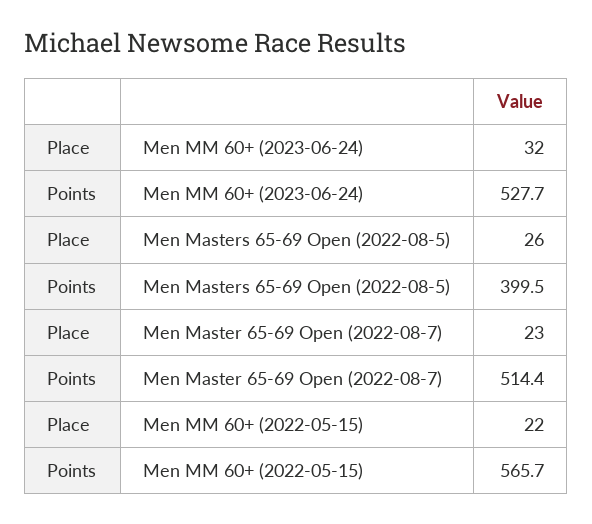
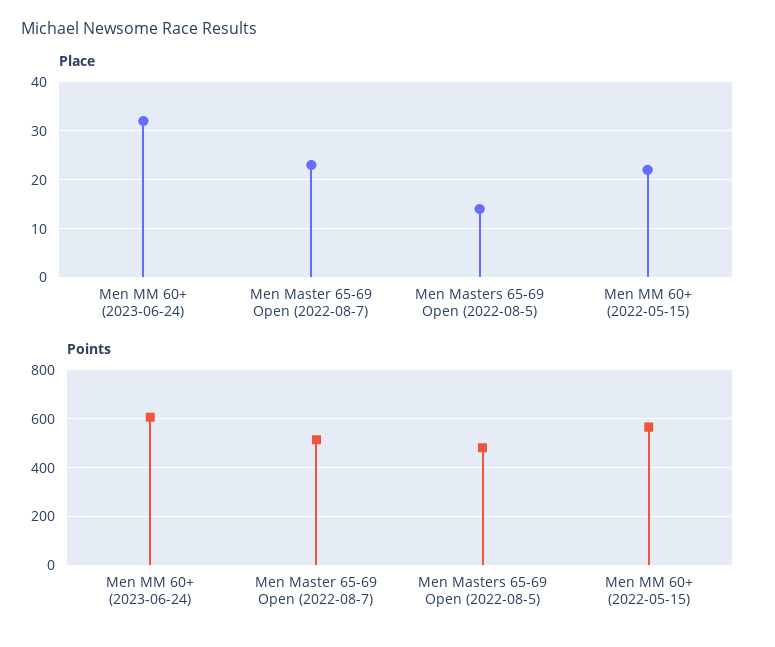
  {
    "Place": {
      "Men MM 60+ (2023-06-24)": 32,
-     "Men Masters 65-69 Open (2022-08-5)": 26,
+     "Men Masters 65-69 Open (2022-08-5)": 15,
      "Men Master 65-69 Open (2022-08-7)": 23,
      "Men MM 60+ (2022-05-15)": 22
    },
    "Points": {
-     "Men MM 60+ (2023-06-24)": 527.7,
+     "Men MM 60+ (2023-06-24)": 600,
-     "Men Masters 65-69 Open (2022-08-5)": 399.5,
+     "Men Masters 65-69 Open (2022-08-5)": 475,
      "Men Master 65-69 Open (2022-08-7)": 514.4,
      "Men MM 60+ (2022-05-15)": 565.7
    }
  }

